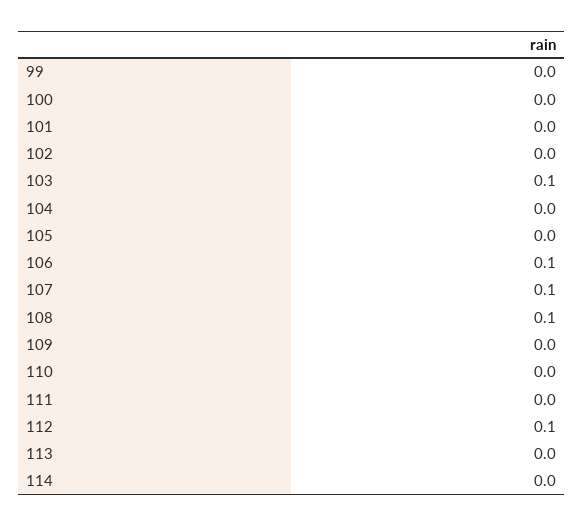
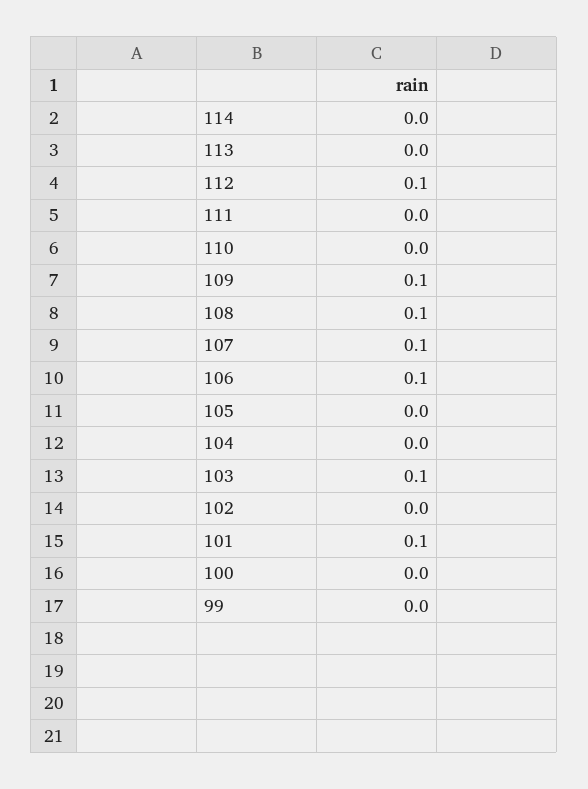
  {
    "99": 0,
    "100": 0,
-   "101": 0,
+   "101": 0.1,
    "102": 0,
    "103": 0.1,
    "104": 0,
    "105": 0,
    "106": 0.1,
    "107": 0.1,
    "108": 0.1,
-   "109": 0,
+   "109": 0.1,
    "110": 0,
    "111": 0,
    "112": 0.1,
    "113": 0,
    "114": 0
  }

